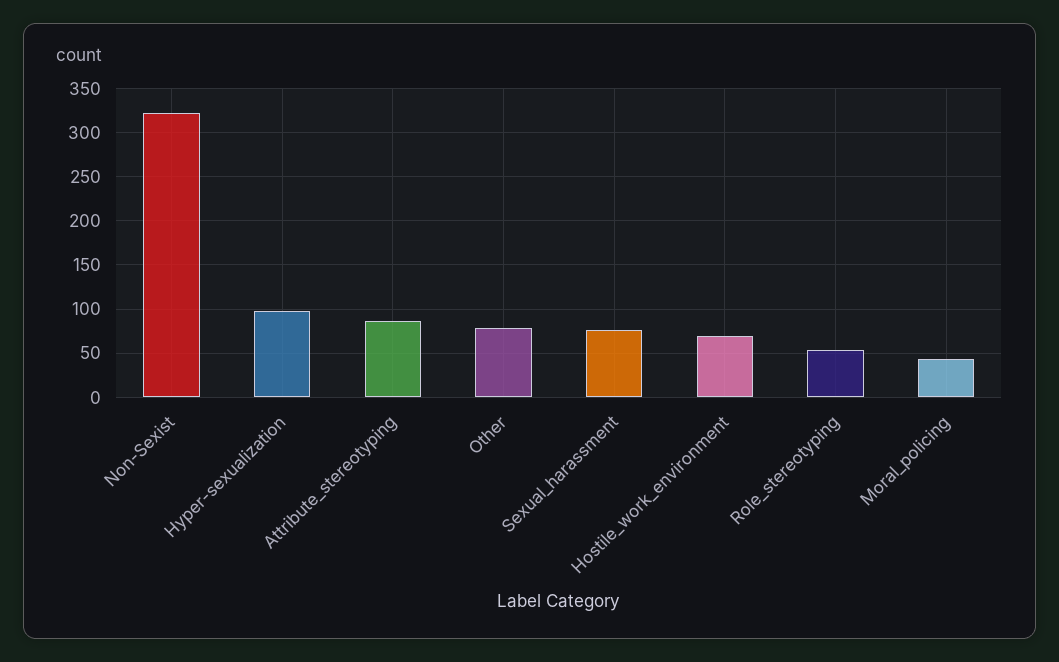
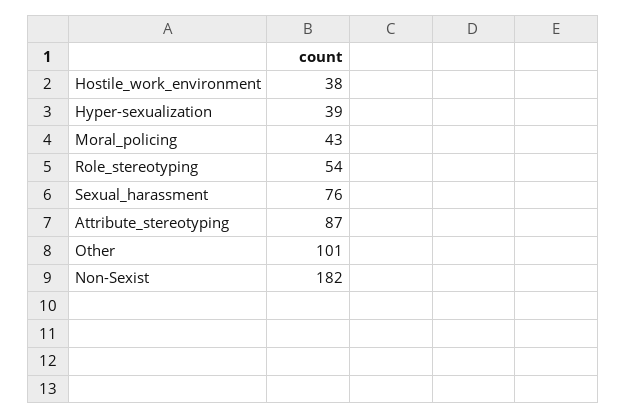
  {
-   "Non-Sexist": 320,
+   "Non-Sexist": 182,
-   "Hyper-sexualization": 100,
+   "Hyper-sexualization": 39,
    "Attribute_stereotyping": 87,
-   "Other": 80,
+   "Other": 101,
    "Sexual_harassment": 76,
-   "Hostile_work_environment": 70,
+   "Hostile_work_environment": 38,
    "Role_stereotyping": 54,
    "Moral_policing": 43
  }

